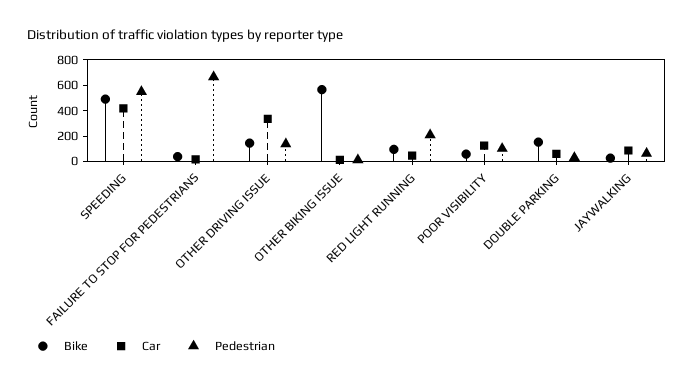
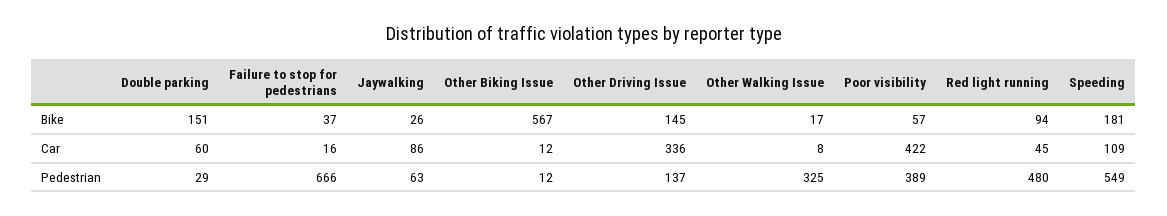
  {
    "Bike": {
-     "SPEEDING": 500,
+     "SPEEDING": 181,
      "FAILURE TO STOP FOR PEDESTRIANS": 37,
      "OTHER DRIVING ISSUE": 145,
      "OTHER BIKING ISSUE": 567,
      "RED LIGHT RUNNING": 94,
      "POOR VISIBILITY": 57,
      "DOUBLE PARKING": 151,
-     "JAYWALKING": 26
+     "JAYWALKING": 26,
+     "Other Walking Issue": 17
    },
    "Car": {
-     "SPEEDING": 400,
+     "SPEEDING": 109,
      "FAILURE TO STOP FOR PEDESTRIANS": 16,
      "OTHER DRIVING ISSUE": 336,
      "OTHER BIKING ISSUE": 12,
      "RED LIGHT RUNNING": 45,
-     "POOR VISIBILITY": 100,
+     "POOR VISIBILITY": 422,
      "DOUBLE PARKING": 60,
-     "JAYWALKING": 86
+     "JAYWALKING": 86,
+     "Other Walking Issue": 8
    },
    "Pedestrian": {
      "SPEEDING": 549,
      "FAILURE TO STOP FOR PEDESTRIANS": 666,
      "OTHER DRIVING ISSUE": 137,
      "OTHER BIKING ISSUE": 12,
-     "RED LIGHT RUNNING": 200,
+     "RED LIGHT RUNNING": 480,
-     "POOR VISIBILITY": 100,
+     "POOR VISIBILITY": 389,
      "DOUBLE PARKING": 29,
-     "JAYWALKING": 63
+     "JAYWALKING": 63,
+     "Other Walking Issue": 325
    }
  }

